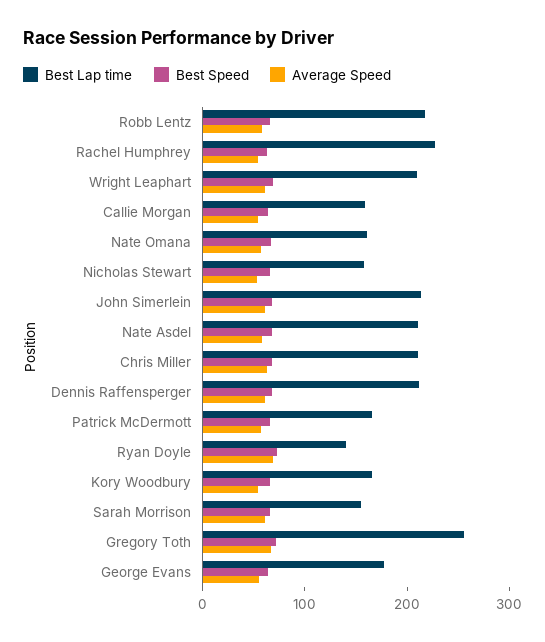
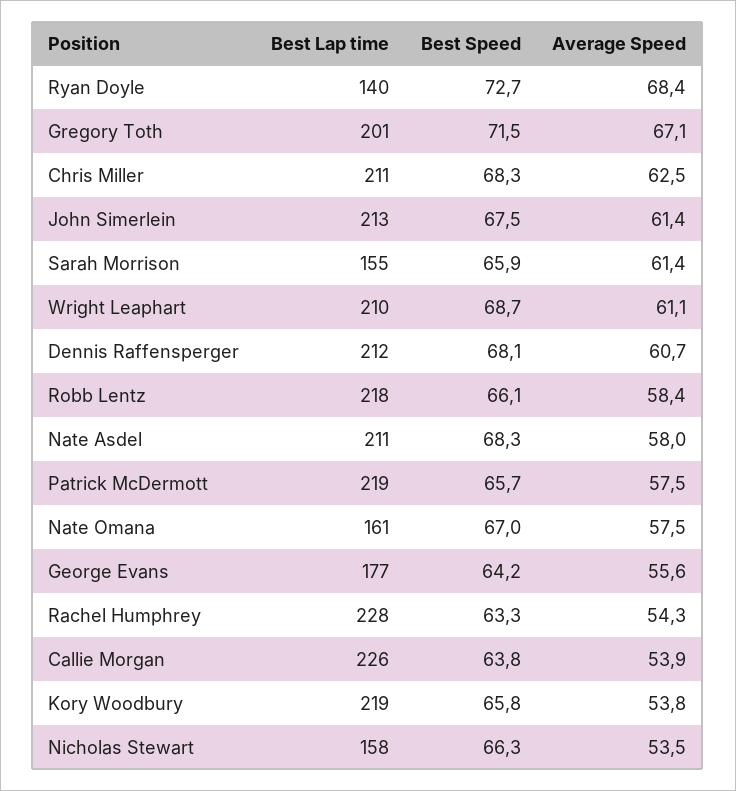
  {
    "Best Lap time": {
      "Robb Lentz": 218,
      "Rachel Humphrey": 228,
      "Wright Leaphart": 210,
-     "Callie Morgan": 160,
+     "Callie Morgan": 226,
      "Nate Omana": 161,
      "Nicholas Stewart": 158,
      "John Simerlein": 213,
      "Nate Asdel": 211,
      "Chris Miller": 211,
      "Dennis Raffensperger": 212,
-     "Patrick McDermott": 160,
+     "Patrick McDermott": 219,
      "Ryan Doyle": 140,
-     "Kory Woodbury": 160,
+     "Kory Woodbury": 219,
      "Sarah Morrison": 155,
-     "Gregory Toth": 260,
+     "Gregory Toth": 201,
      "George Evans": 177
    },
    "Best Speed": {
      "Robb Lentz": 66.1,
      "Rachel Humphrey": 63.3,
      "Wright Leaphart": 68.7,
      "Callie Morgan": 63.8,
      "Nate Omana": 67,
      "Nicholas Stewart": 66.3,
      "John Simerlein": 67.5,
      "Nate Asdel": 68.3,
      "Chris Miller": 68.3,
      "Dennis Raffensperger": 68.1,
      "Patrick McDermott": 65.7,
      "Ryan Doyle": 72.7,
      "Kory Woodbury": 65.8,
      "Sarah Morrison": 65.9,
      "Gregory Toth": 71.5,
      "George Evans": 64.2
    },
    "Average Speed": {
      "Robb Lentz": 58.4,
      "Rachel Humphrey": 54.3,
      "Wright Leaphart": 61.1,
      "Callie Morgan": 53.9,
      "Nate Omana": 57.5,
      "Nicholas Stewart": 53.5,
      "John Simerlein": 61.4,
      "Nate Asdel": 58,
      "Chris Miller": 62.5,
      "Dennis Raffensperger": 60.7,
      "Patrick McDermott": 57.5,
      "Ryan Doyle": 68.4,
      "Kory Woodbury": 53.8,
      "Sarah Morrison": 61.4,
      "Gregory Toth": 67.1,
      "George Evans": 55.6
    }
  }

